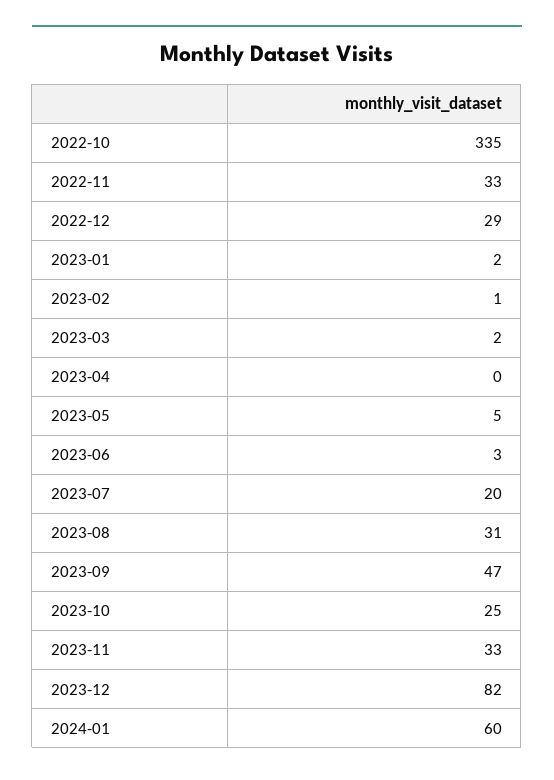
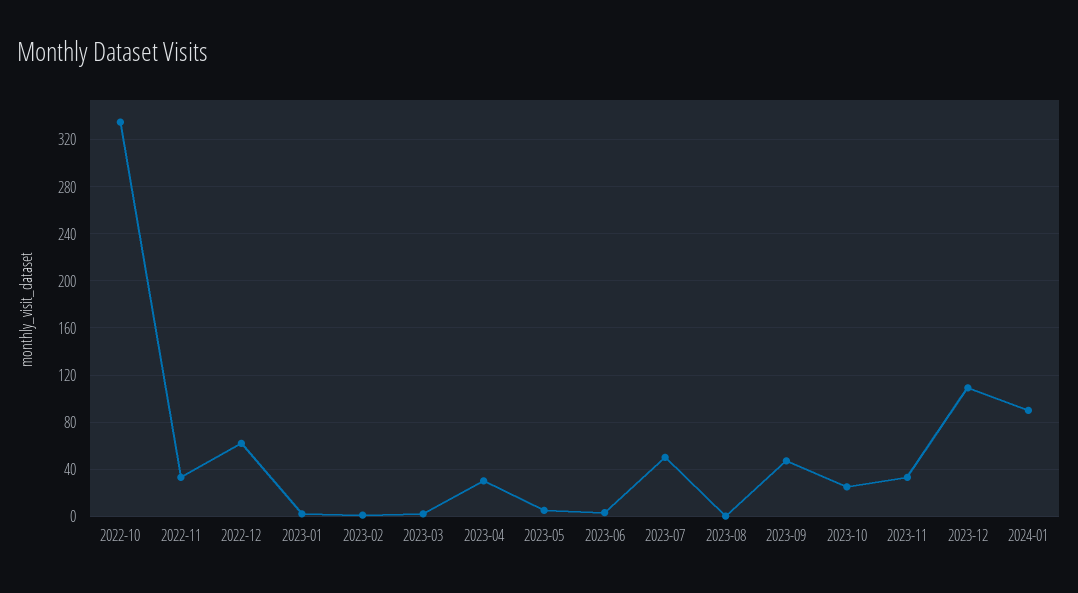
  {
    "2022-10": 335,
    "2022-11": 33,
-   "2022-12": 29,
+   "2022-12": 60,
    "2023-01": 2,
    "2023-02": 1,
    "2023-03": 2,
-   "2023-04": 0,
+   "2023-04": 30,
    "2023-05": 5,
    "2023-06": 3,
-   "2023-07": 20,
+   "2023-07": 50,
-   "2023-08": 31,
+   "2023-08": 0,
    "2023-09": 47,
    "2023-10": 25,
    "2023-11": 33,
-   "2023-12": 82,
+   "2023-12": 110,
-   "2024-01": 60
+   "2024-01": 90
  }

